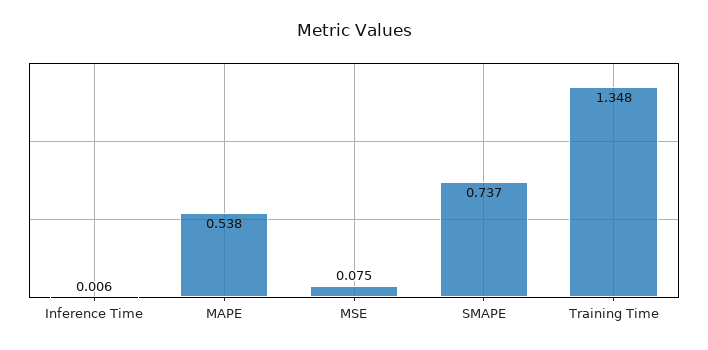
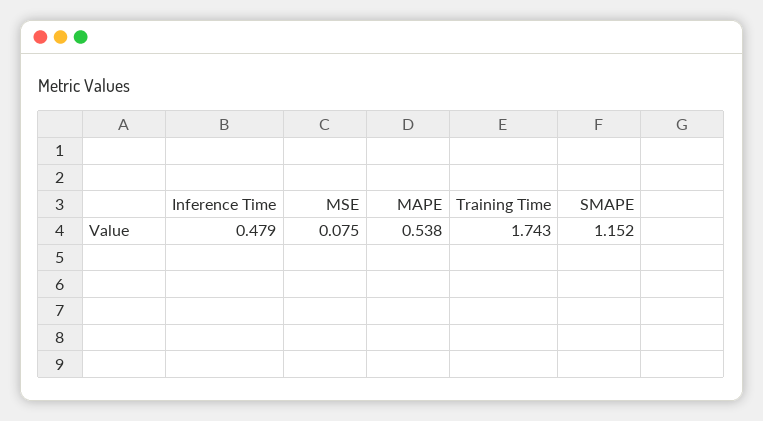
  {
-   "Inference Time": 0.006,
+   "Inference Time": 0.479,
    "MAPE": 0.538,
    "MSE": 0.075,
-   "SMAPE": 0.737,
+   "SMAPE": 1.152,
-   "Training Time": 1.348
+   "Training Time": 1.743
  }

